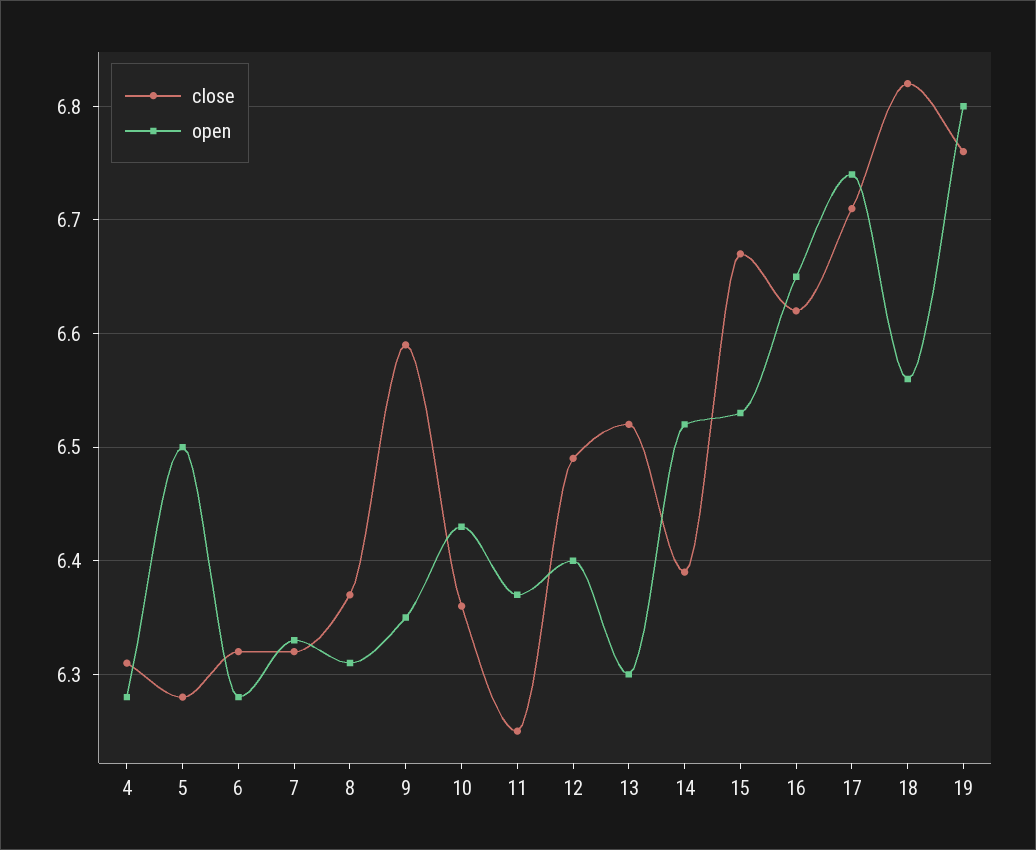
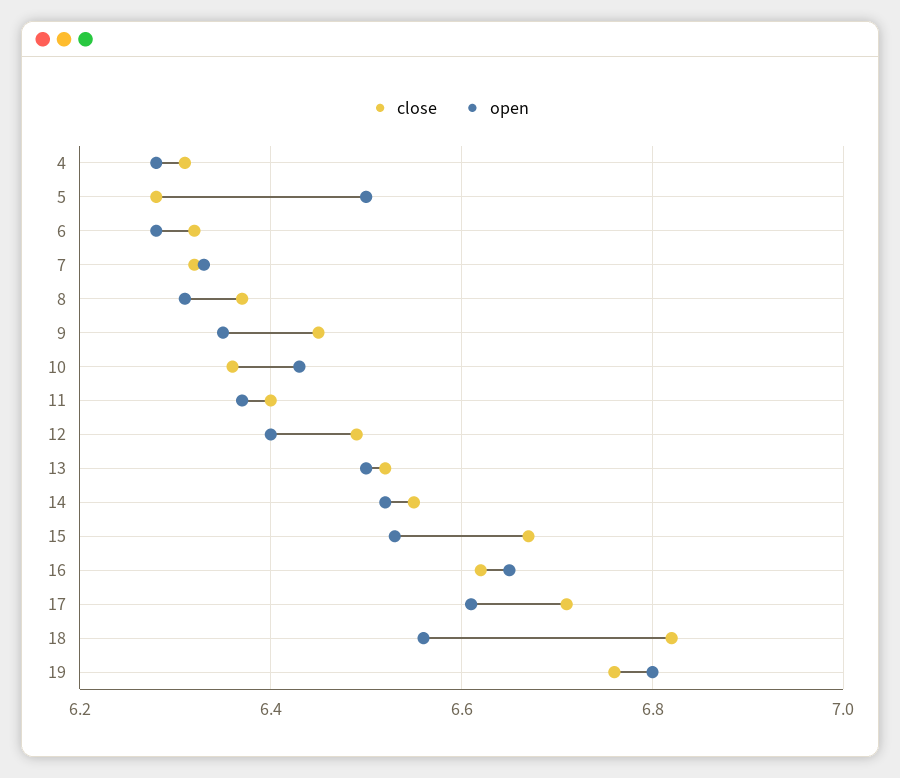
  {
    "close": {
      "4": 6.31,
      "5": 6.28,
      "6": 6.32,
      "7": 6.32,
      "8": 6.37,
-     "9": 6.59,
+     "9": 6.45,
      "10": 6.36,
-     "11": 6.25,
+     "11": 6.4,
      "12": 6.49,
      "13": 6.52,
-     "14": 6.39,
+     "14": 6.55,
      "15": 6.67,
      "16": 6.62,
      "17": 6.71,
      "18": 6.82,
      "19": 6.76
    },
    "open": {
      "4": 6.28,
      "5": 6.5,
      "6": 6.28,
      "7": 6.33,
      "8": 6.31,
      "9": 6.35,
      "10": 6.43,
      "11": 6.37,
      "12": 6.4,
-     "13": 6.3,
+     "13": 6.5,
      "14": 6.52,
      "15": 6.53,
      "16": 6.65,
-     "17": 6.74,
+     "17": 6.6,
      "18": 6.56,
      "19": 6.8
    }
  }

